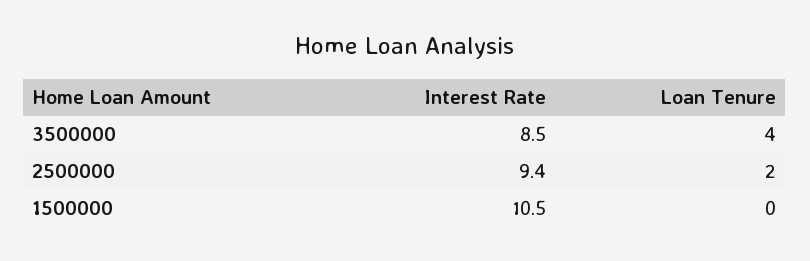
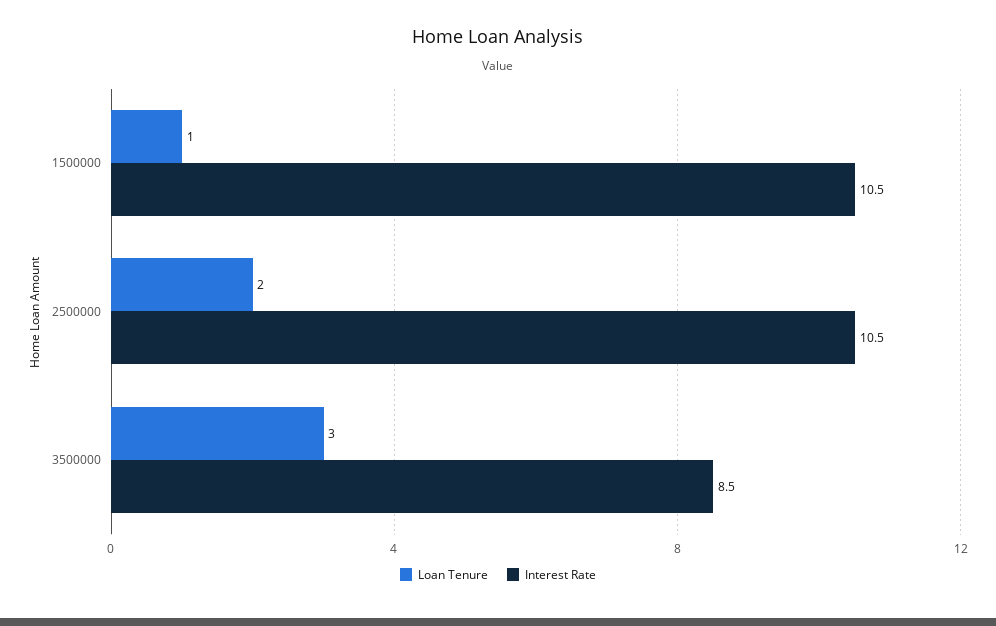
  {
    "Interest Rate": {
      "3500000": 8.5,
-     "2500000": 9.4,
+     "2500000": 10.5,
      "1500000": 10.5
    },
    "Loan Tenure": {
-     "3500000": 4,
+     "3500000": 3,
      "2500000": 2,
-     "1500000": 0
+     "1500000": 1
    }
  }

